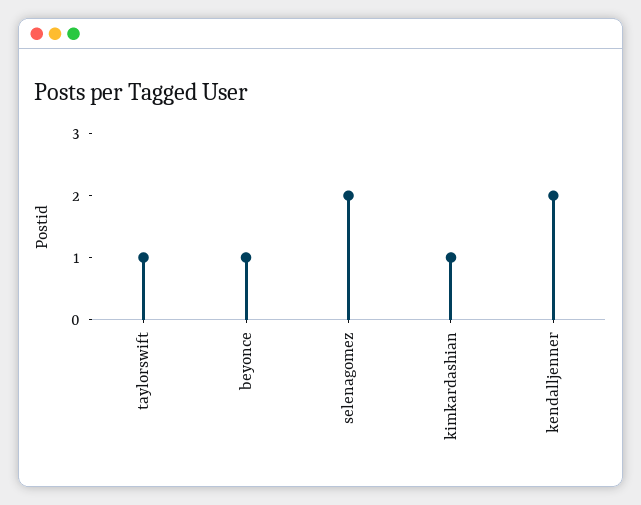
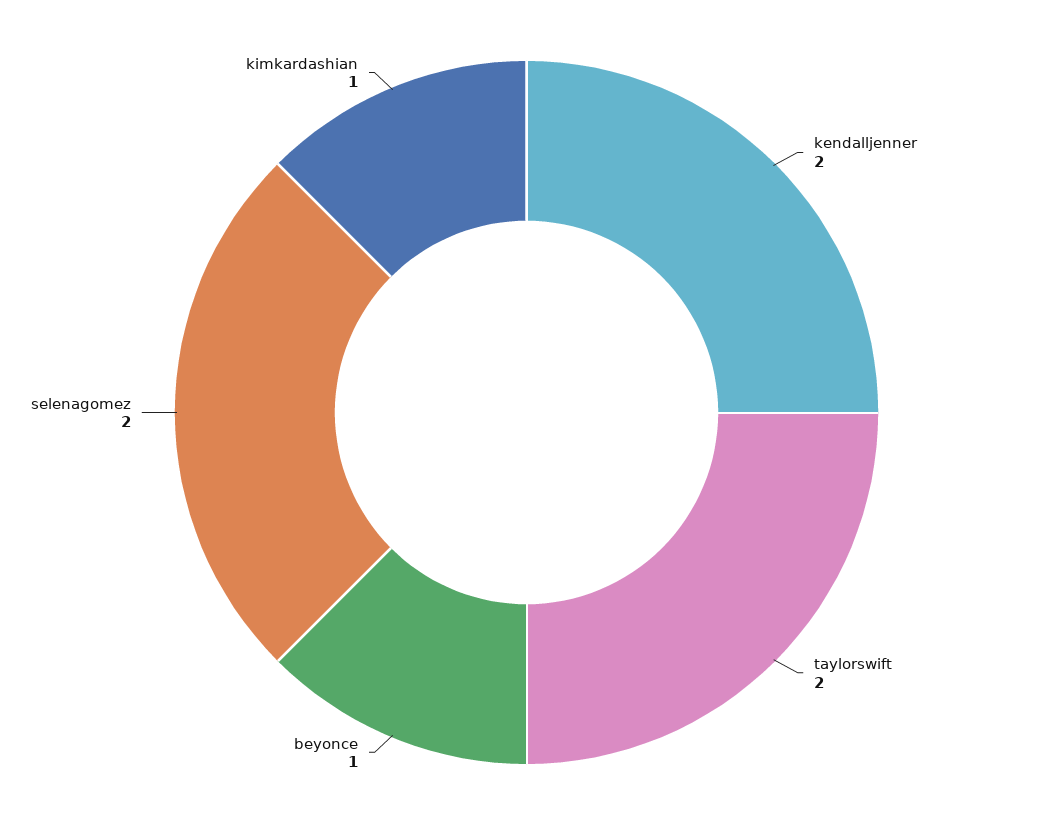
  {
-   "taylorswift": 1,
+   "taylorswift": 2,
    "beyonce": 1,
    "selenagomez": 2,
    "kimkardashian": 1,
    "kendalljenner": 2
  }

